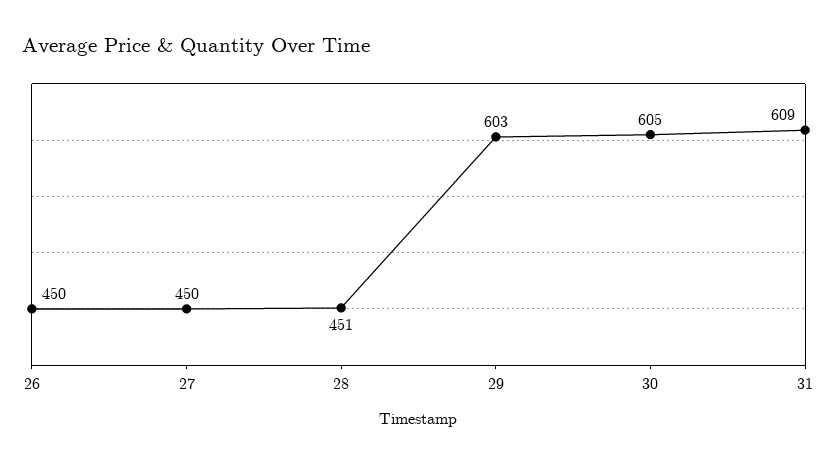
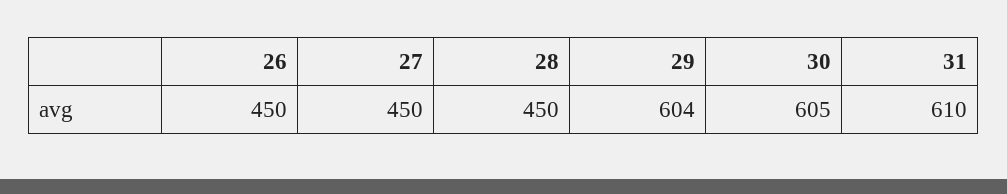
  {
    "26": 450,
    "27": 450,
-   "28": 451,
+   "28": 450,
-   "29": 603,
+   "29": 604,
    "30": 605,
-   "31": 609
+   "31": 610
  }

